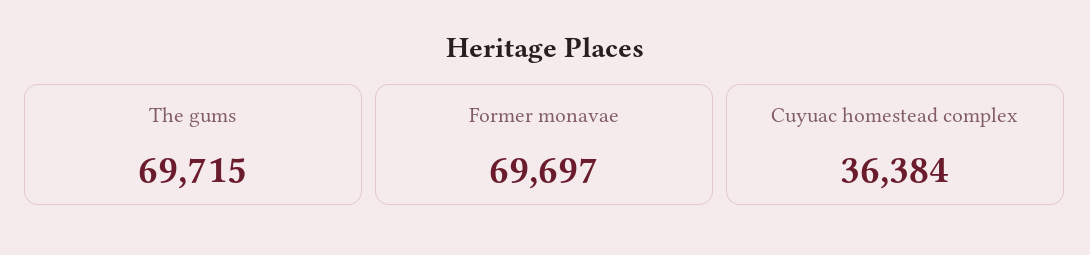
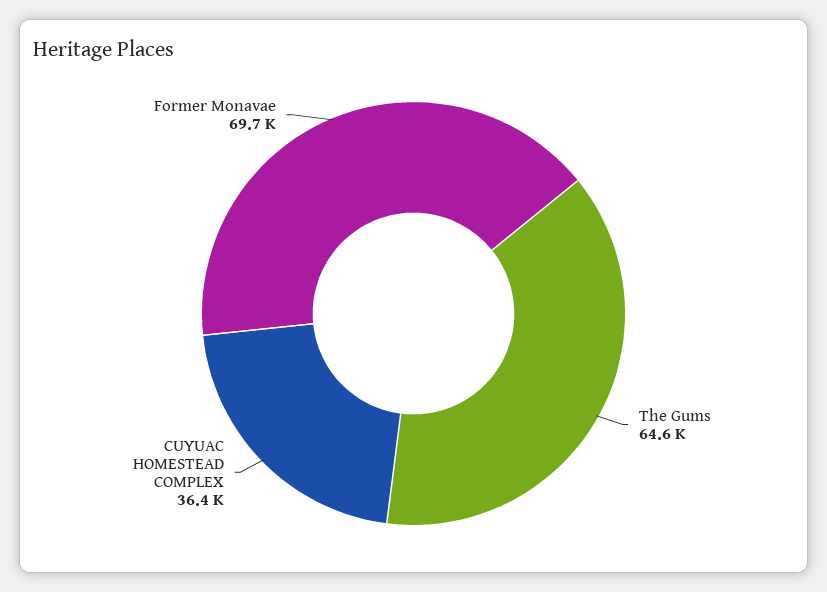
  {
-   "The gums": 69715,
+   "The gums": 64600,
    "Former monavae": 69697,
    "Cuyuac homestead complex": 36384
  }

